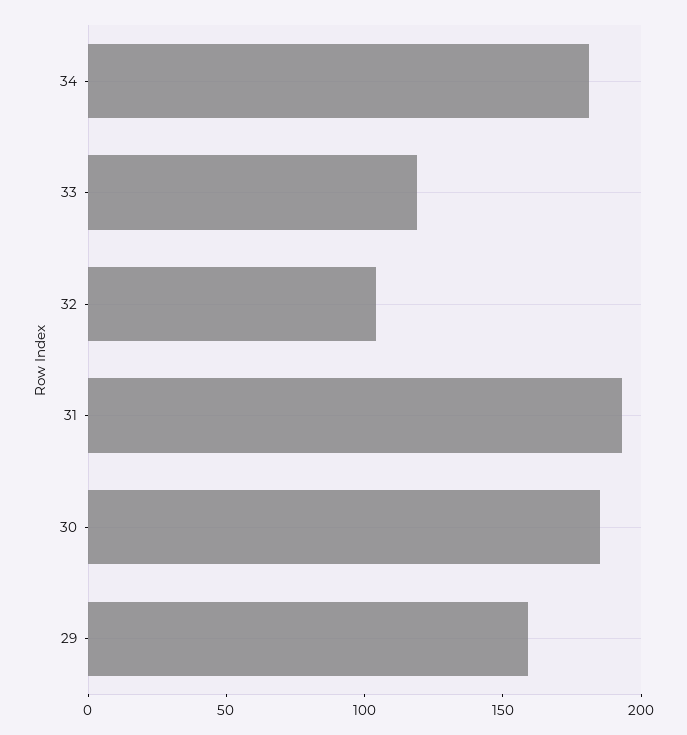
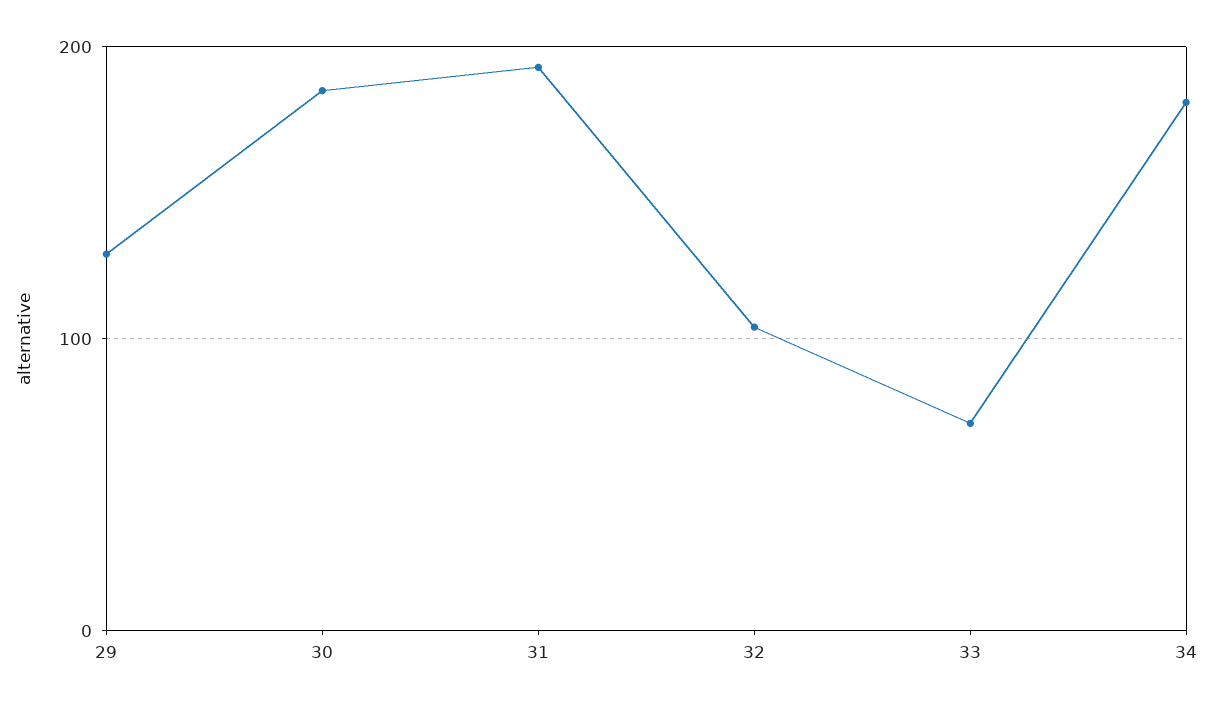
  {
    "34": 180,
-   "33": 120,
+   "33": 70,
    "32": 100,
    "31": 190,
    "30": 190,
-   "29": 160
+   "29": 130
  }

